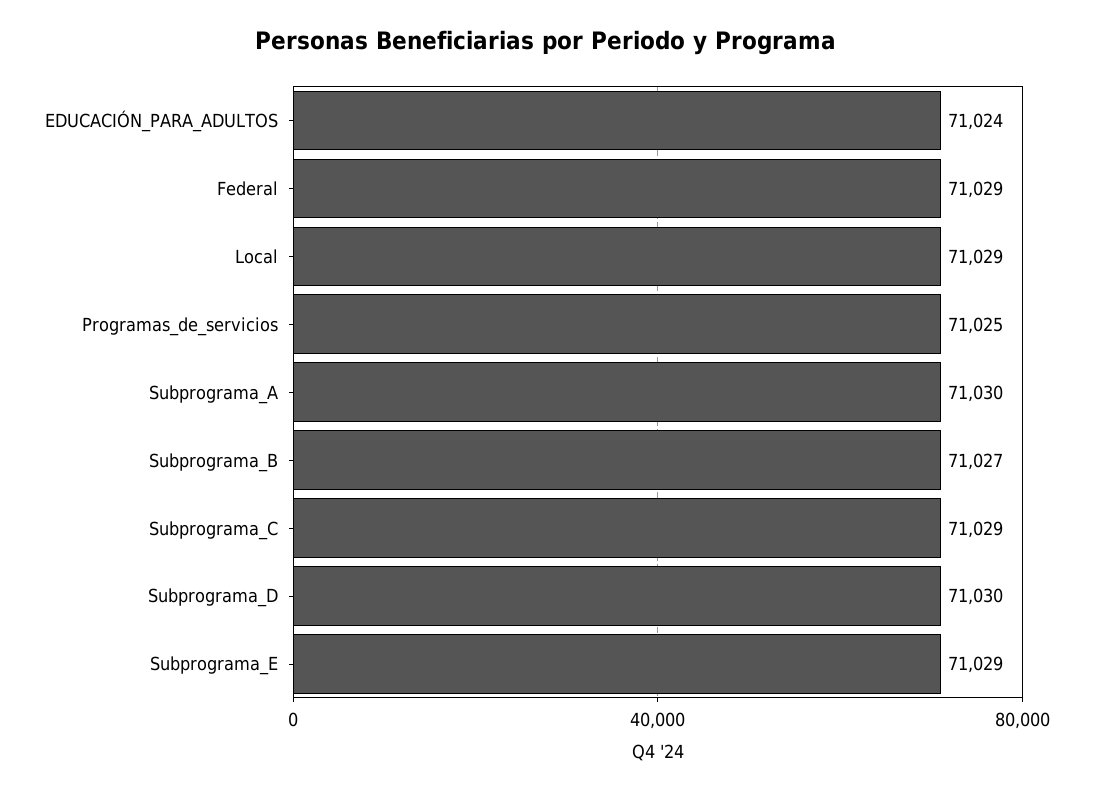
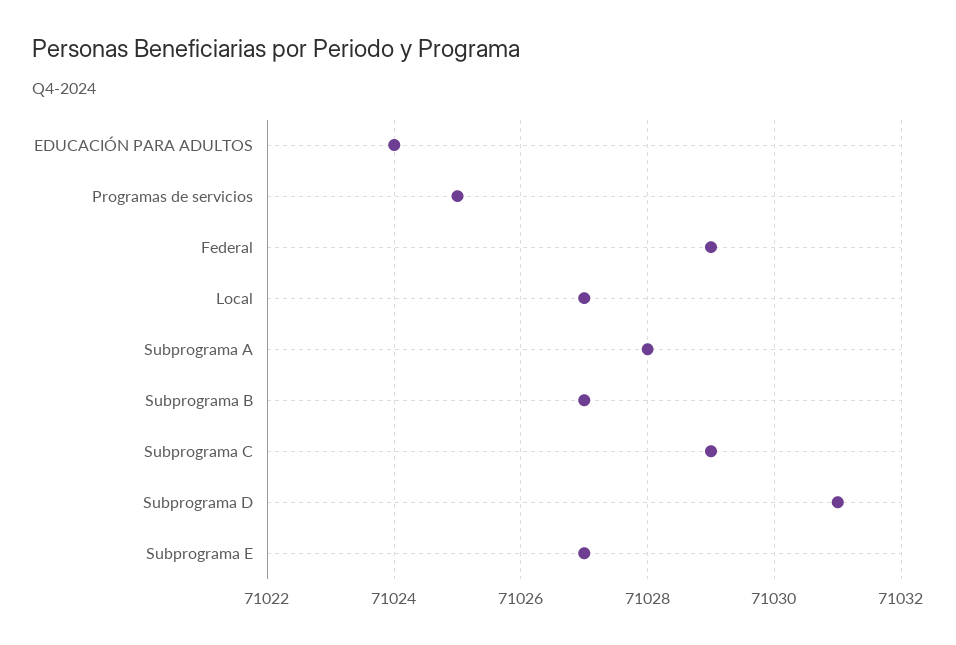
  {
    "EDUCACIÓN_PARA_ADULTOS": 71024,
    "Federal": 71029,
-   "Local": 71029,
+   "Local": 71027,
    "Programas_de_servicios": 71025,
-   "Subprograma_A": 71030,
+   "Subprograma_A": 71028,
    "Subprograma_B": 71027,
    "Subprograma_C": 71029,
-   "Subprograma_D": 71030,
+   "Subprograma_D": 71031,
-   "Subprograma_E": 71029
+   "Subprograma_E": 71027
  }

